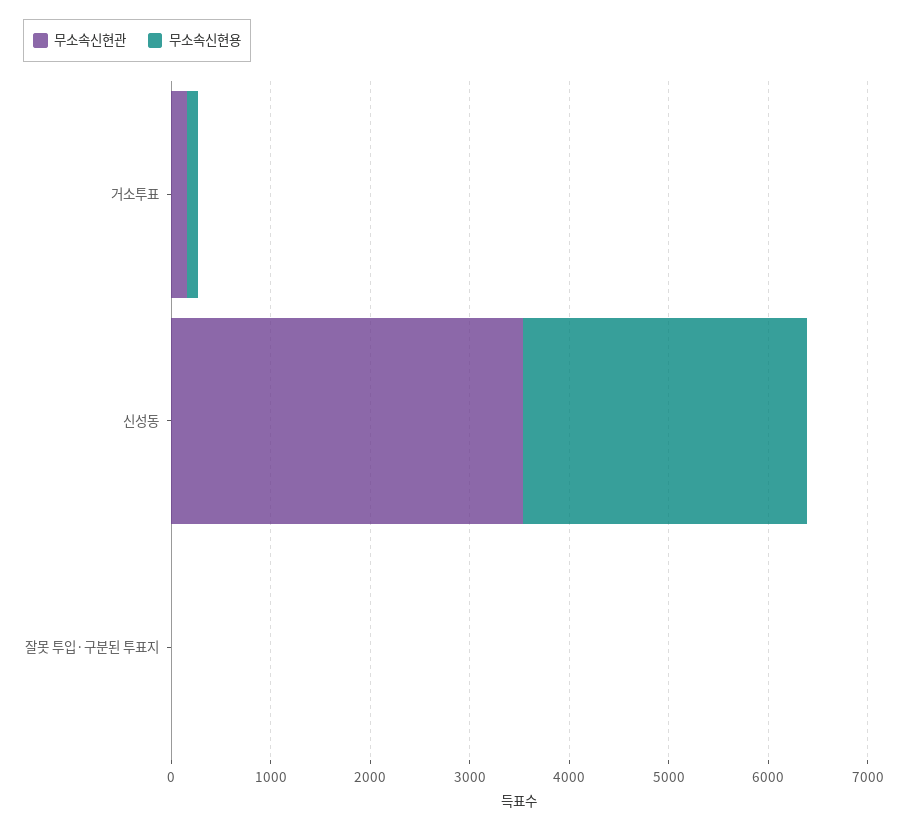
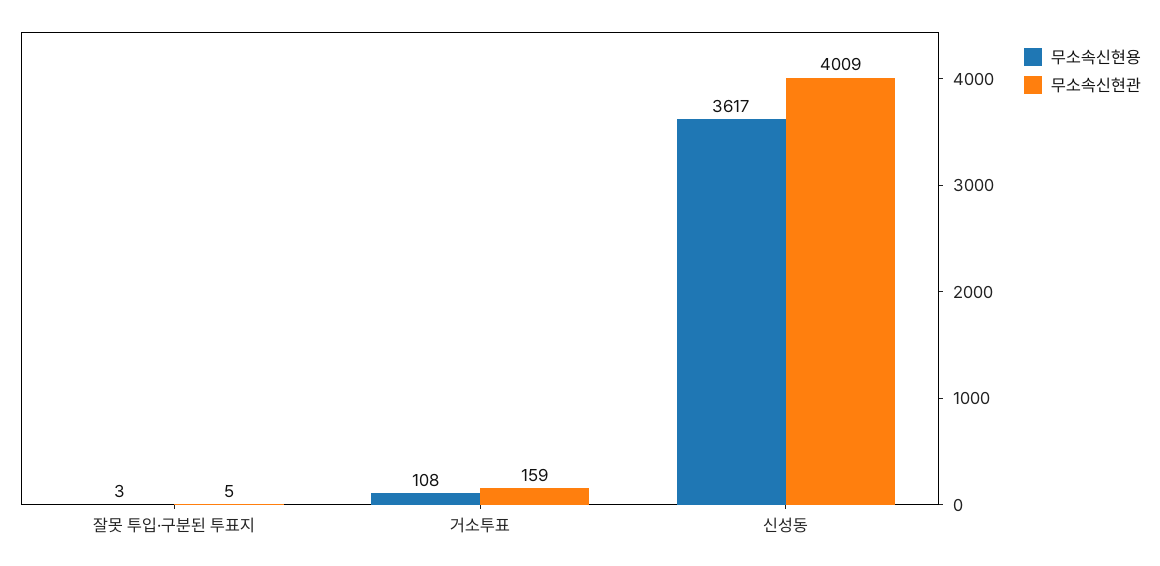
  {
    "무소속신현관": {
      "거소투표": 159,
-     "신성동": 3600,
+     "신성동": 4009,
      "잘못 투입·구분된 투표지": 5
    },
    "무소속신현용": {
      "거소투표": 108,
-     "신성동": 2800,
+     "신성동": 3617,
      "잘못 투입·구분된 투표지": 3
    }
  }

